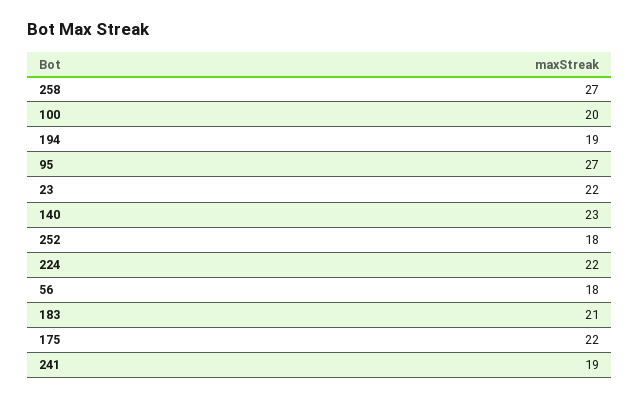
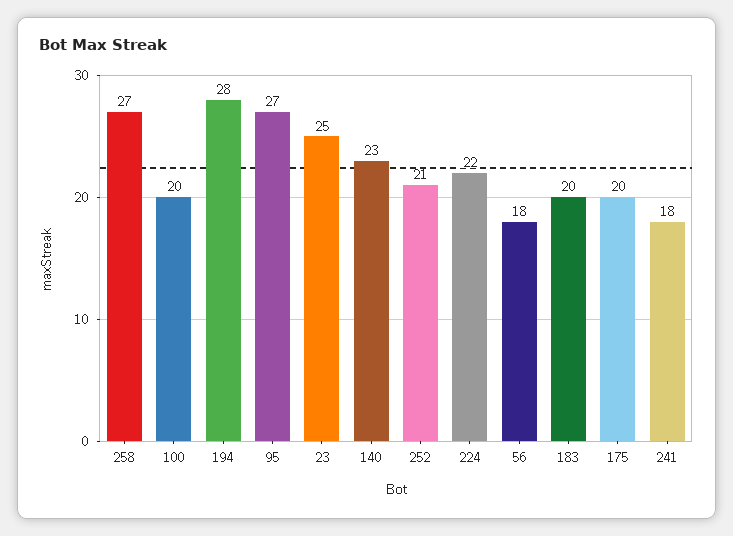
  {
    "258": 27,
    "100": 20,
-   "194": 19,
+   "194": 28,
    "95": 27,
-   "23": 22,
+   "23": 25,
    "140": 23,
-   "252": 18,
+   "252": 21,
    "224": 22,
    "56": 18,
-   "183": 21,
+   "183": 20,
-   "175": 22,
+   "175": 20,
-   "241": 19
+   "241": 18
  }

